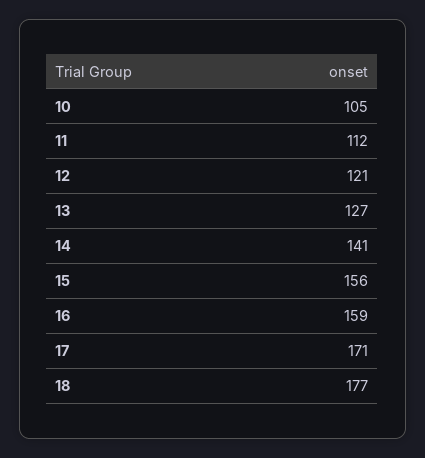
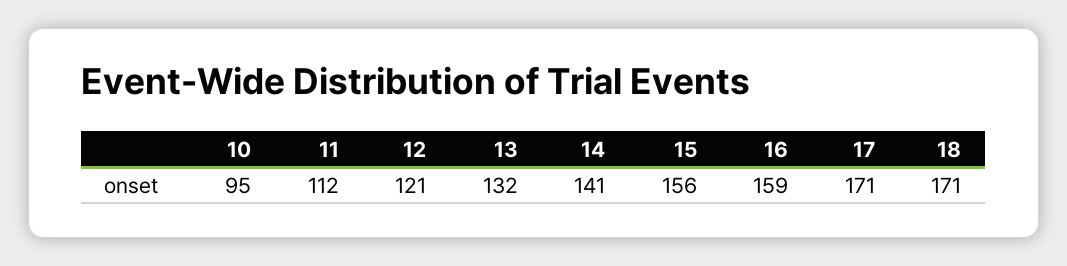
  {
-   "10": 105,
+   "10": 95,
    "11": 112,
    "12": 121,
-   "13": 127,
+   "13": 132,
    "14": 141,
    "15": 156,
    "16": 159,
    "17": 171,
-   "18": 177
+   "18": 171
  }

